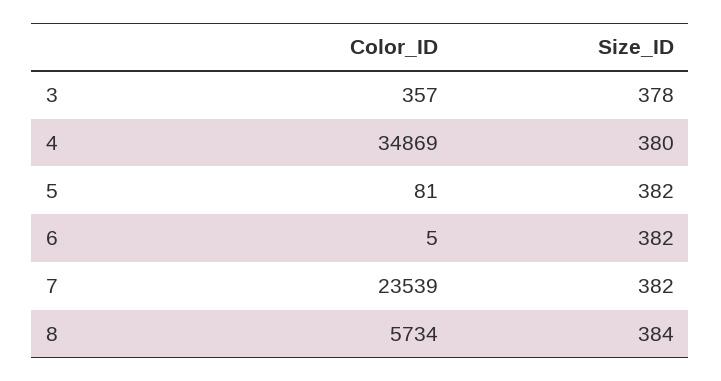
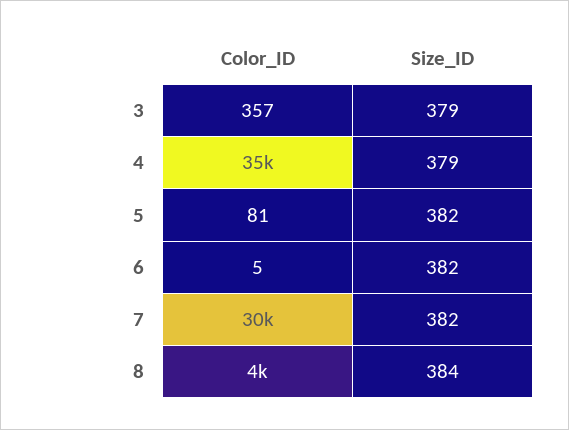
  {
    "Color_ID": {
      "3": 357,
      "4": 34869,
      "5": 81,
      "6": 5,
-     "7": 23539,
+     "7": 30000,
-     "8": 5734
+     "8": 4000
    },
    "Size_ID": {
-     "3": 378,
+     "3": 379,
-     "4": 380,
+     "4": 379,
      "5": 382,
      "6": 382,
      "7": 382,
      "8": 384
    }
  }

